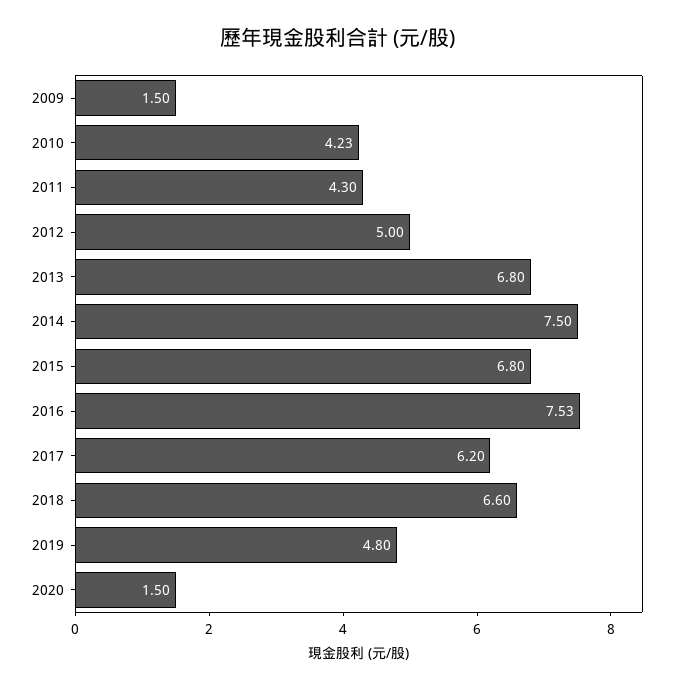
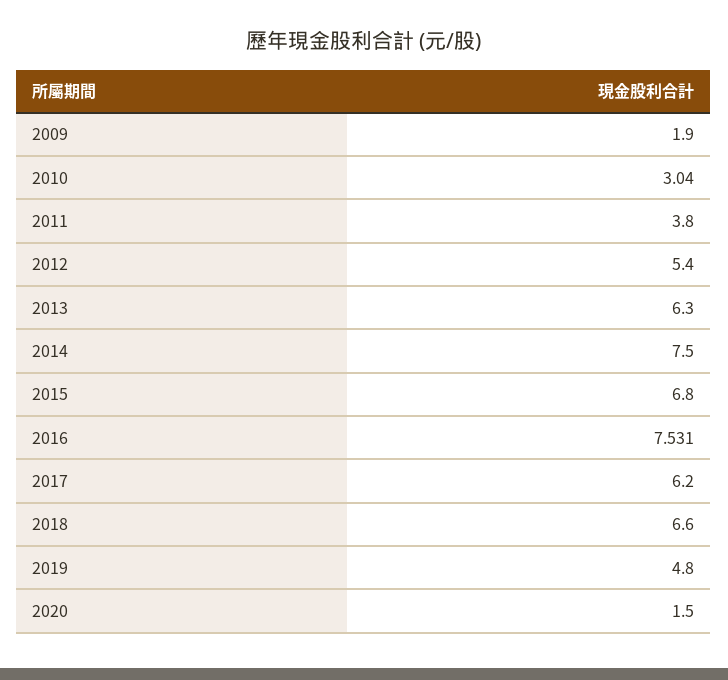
  {
-   "2009": 1.5,
+   "2009": 1.9,
-   "2010": 4.23,
+   "2010": 3.04,
-   "2011": 4.3,
+   "2011": 3.8,
-   "2012": 5,
+   "2012": 5.4,
-   "2013": 6.8,
+   "2013": 6.3,
    "2014": 7.5,
    "2015": 6.8,
    "2016": 7.531,
    "2017": 6.2,
    "2018": 6.6,
    "2019": 4.8,
    "2020": 1.5
  }

